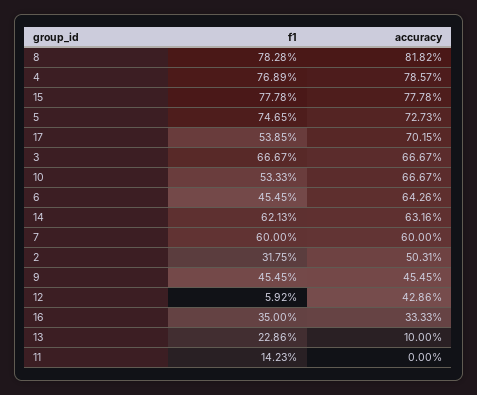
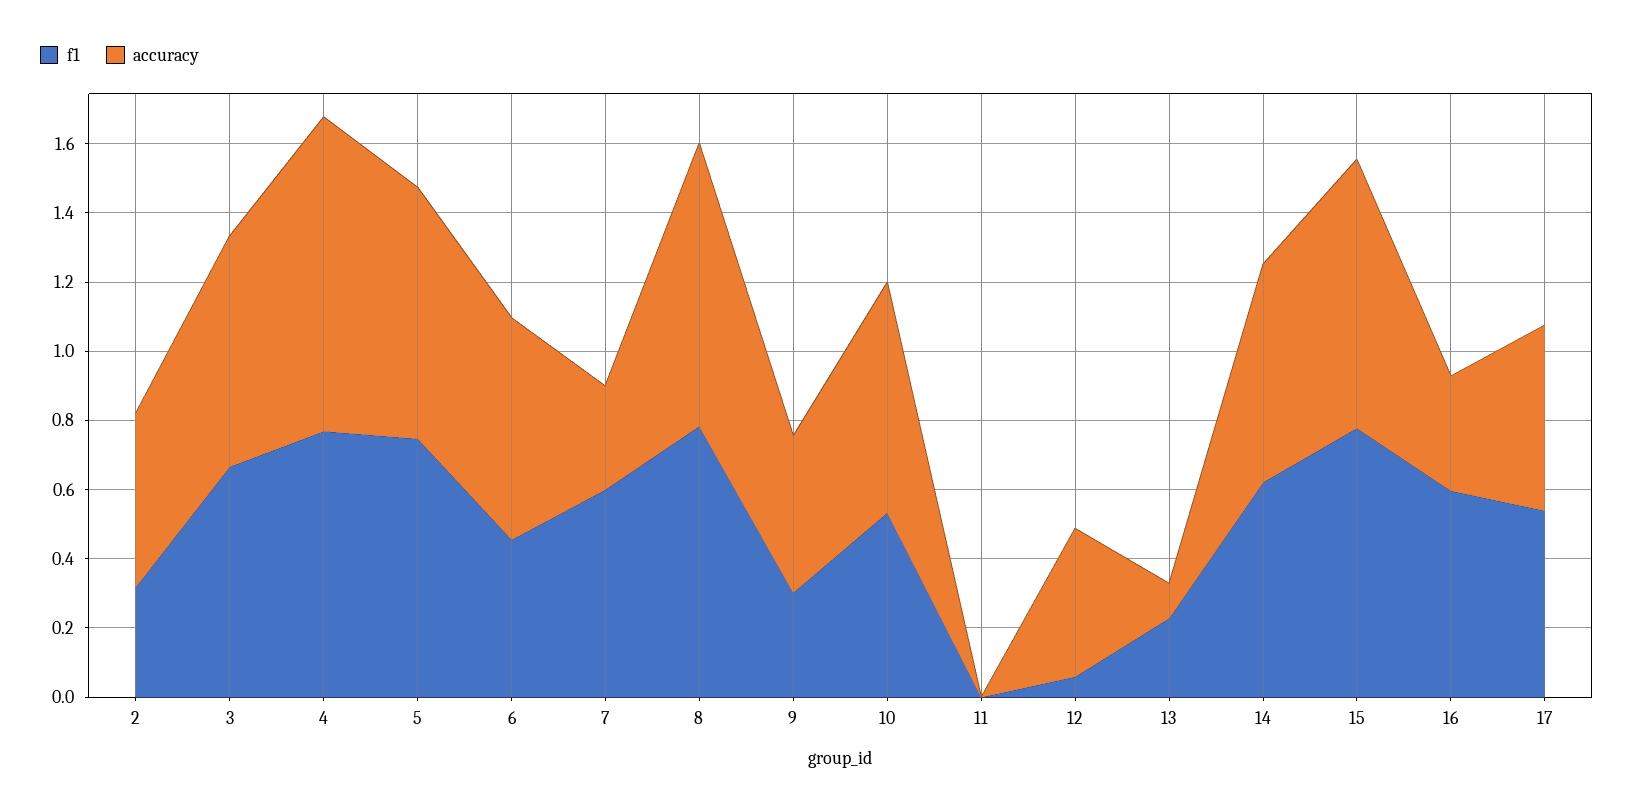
  {
    "f1": {
      "8": 0.7828,
      "4": 0.7689,
      "15": 0.7778,
      "5": 0.7465,
      "17": 0.5385,
      "3": 0.6667,
      "10": 0.5333,
      "6": 0.4545,
      "14": 0.6213,
      "7": 0.6,
      "2": 0.3175,
-     "9": 0.4545,
+     "9": 0.3,
      "12": 0.0592,
-     "16": 0.35,
+     "16": 0.6,
      "13": 0.2286,
-     "11": 0.1423
+     "11": 0
    },
    "accuracy": {
      "8": 0.8182,
-     "4": 0.7857,
+     "4": 0.9,
      "15": 0.7778,
      "5": 0.7273,
-     "17": 0.7015,
+     "17": 0.55,
      "3": 0.6667,
      "10": 0.6667,
      "6": 0.6426,
      "14": 0.6316,
-     "7": 0.6,
+     "7": 0.3,
      "2": 0.5031,
      "9": 0.4545,
      "12": 0.4286,
      "16": 0.3333,
      "13": 0.1,
      "11": 0
    }
  }

